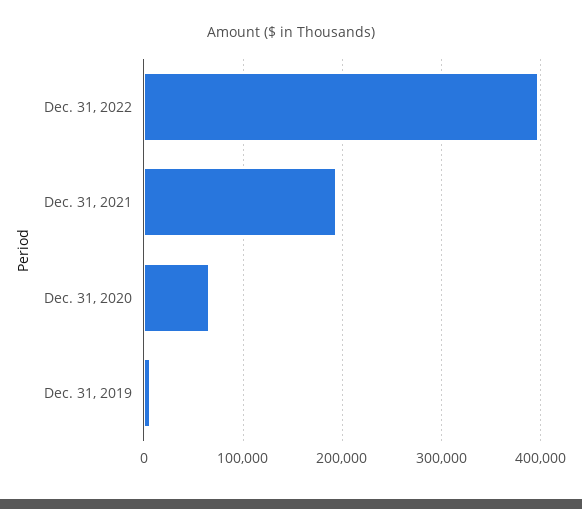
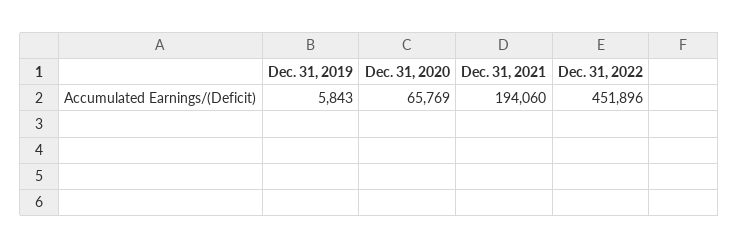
  {
-   "Dec. 31, 2022": 400000,
+   "Dec. 31, 2022": 451896,
    "Dec. 31, 2021": 194060,
    "Dec. 31, 2020": 65769,
    "Dec. 31, 2019": 5843
  }

